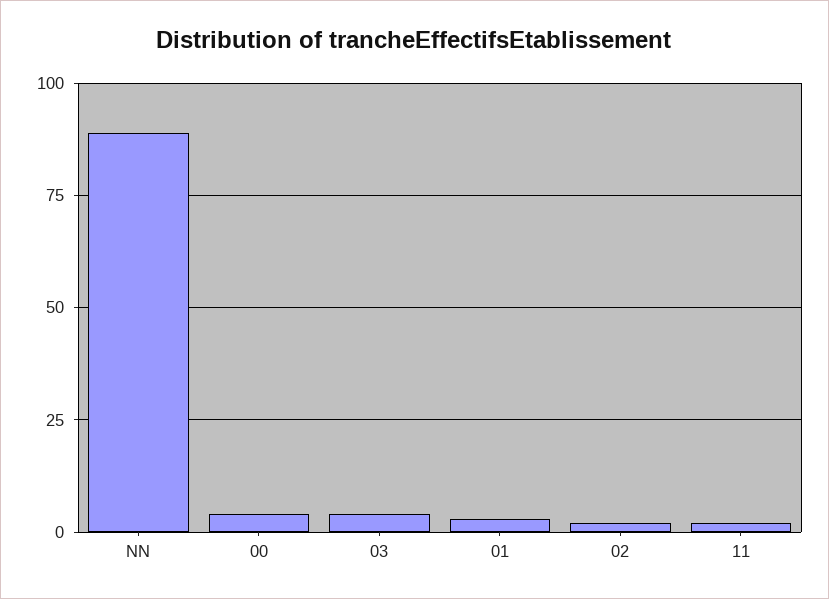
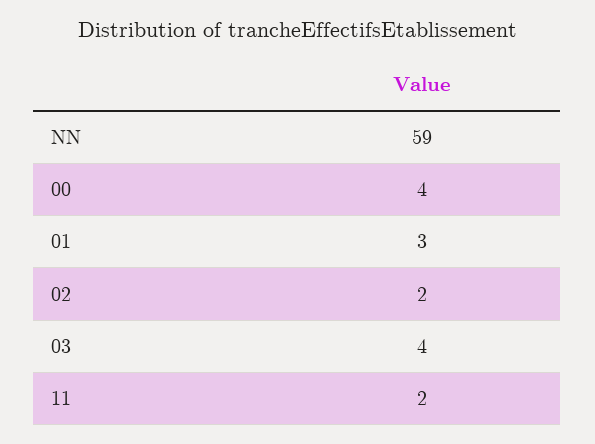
  {
-   "NN": 90,
+   "NN": 59,
    "00": 4,
    "03": 4,
    "01": 3,
    "02": 2,
    "11": 2
  }

